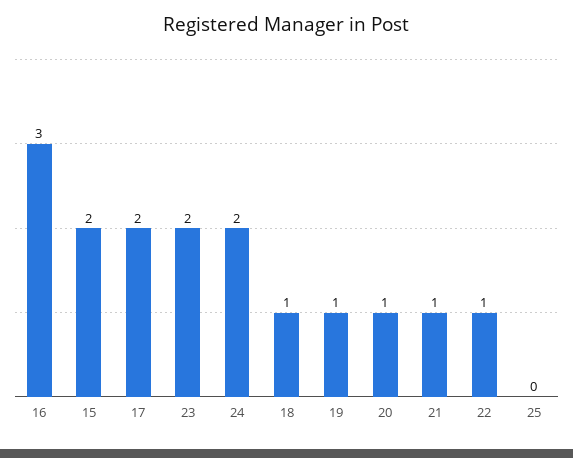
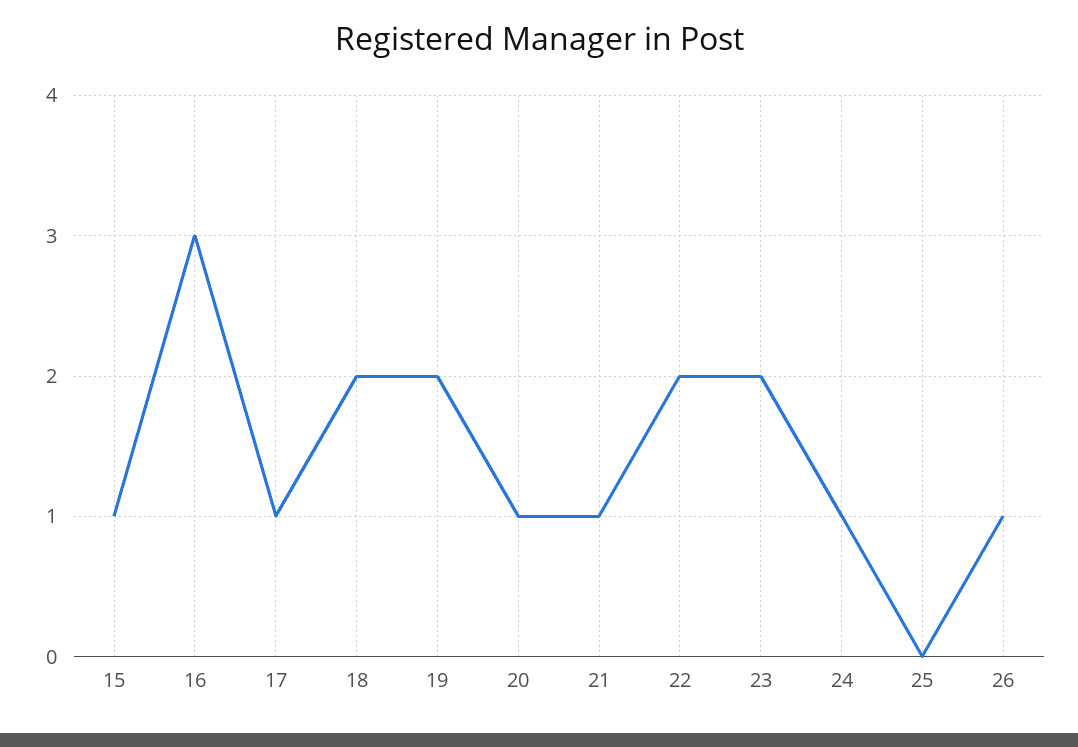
  {
    "16": 3,
-   "15": 2,
+   "15": 1,
-   "17": 2,
+   "17": 1,
    "23": 2,
-   "24": 2,
+   "24": 1,
-   "18": 1,
+   "18": 2,
-   "19": 1,
+   "19": 2,
    "20": 1,
    "21": 1,
-   "22": 1,
+   "22": 2,
-   "25": 0
+   "25": 0,
+   "26": 1
  }

